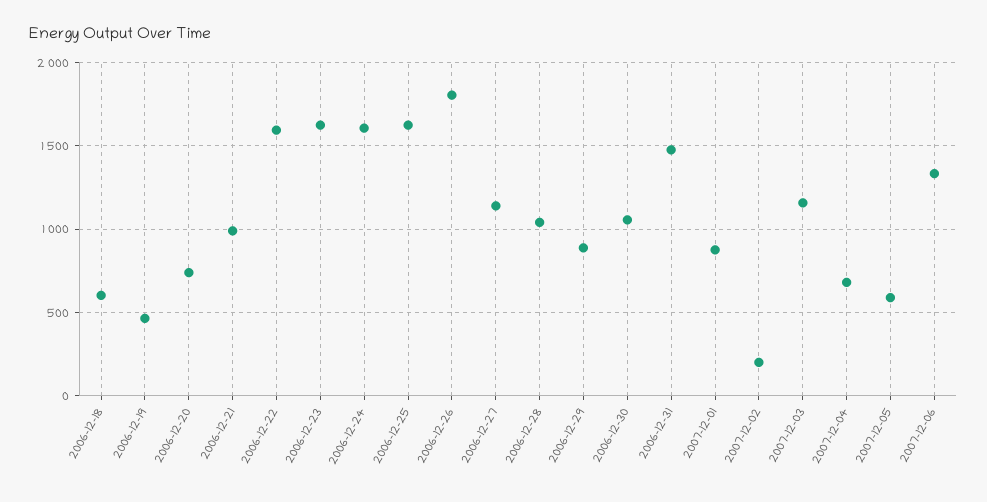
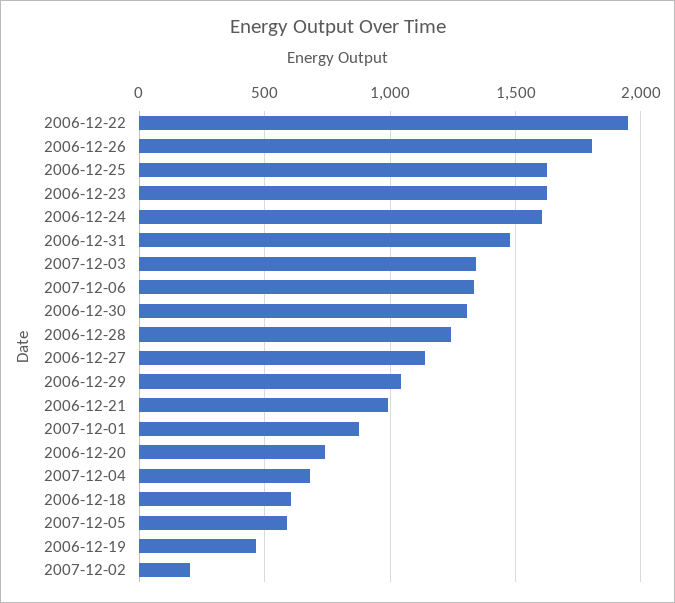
  {
    "2006-12-18": 600,
    "2006-12-19": 450,
    "2006-12-20": 750,
    "2006-12-21": 1000,
-   "2006-12-22": 1600,
+   "2006-12-22": 1950,
    "2006-12-23": 1600,
    "2006-12-24": 1600,
    "2006-12-25": 1650,
    "2006-12-26": 1800,
    "2006-12-27": 1150,
-   "2006-12-28": 1050,
+   "2006-12-28": 1250,
-   "2006-12-29": 900,
+   "2006-12-29": 1050,
-   "2006-12-30": 1050,
+   "2006-12-30": 1300,
    "2006-12-31": 1500,
    "2007-12-01": 900,
    "2007-12-02": 200,
-   "2007-12-03": 1150,
+   "2007-12-03": 1350,
    "2007-12-04": 700,
    "2007-12-05": 600,
    "2007-12-06": 1350
  }

